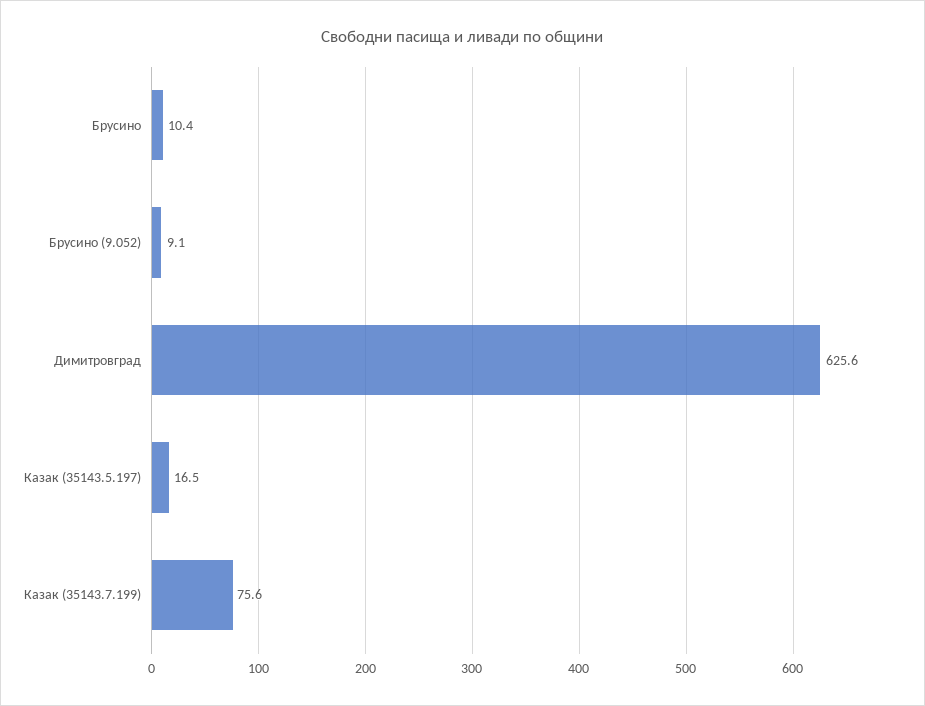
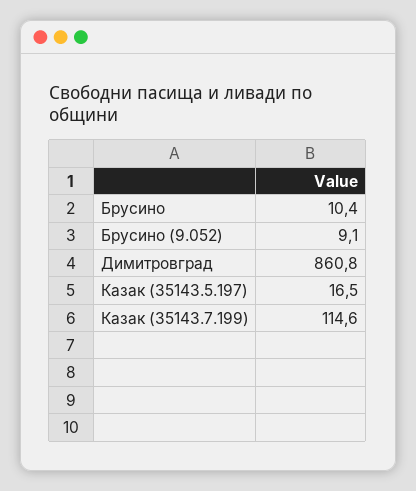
  {
    "Брусино": 10.4,
    "Брусино (9.052)": 9.1,
-   "Димитровград": 625.6,
+   "Димитровград": 860.8,
    "Казак (35143.5.197)": 16.5,
-   "Казак (35143.7.199)": 75.6
+   "Казак (35143.7.199)": 114.6
  }

